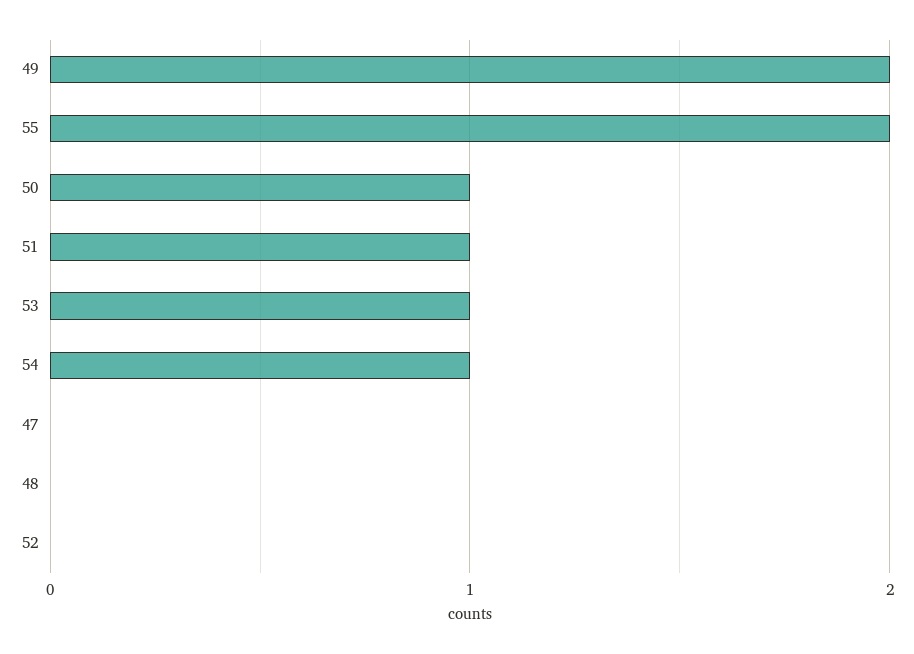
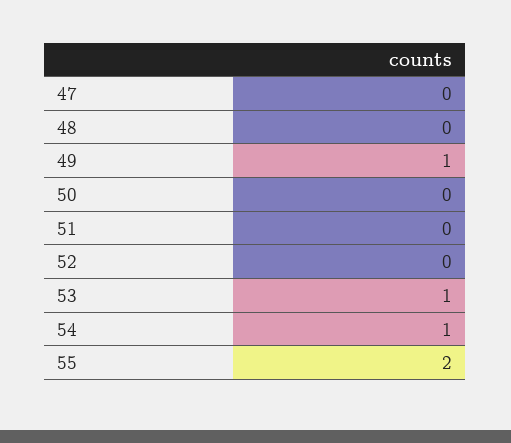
  {
-   "49": 2,
+   "49": 1,
    "55": 2,
-   "50": 1,
+   "50": 0,
-   "51": 1,
+   "51": 0,
    "53": 1,
    "54": 1,
    "47": 0,
    "48": 0,
    "52": 0
  }

